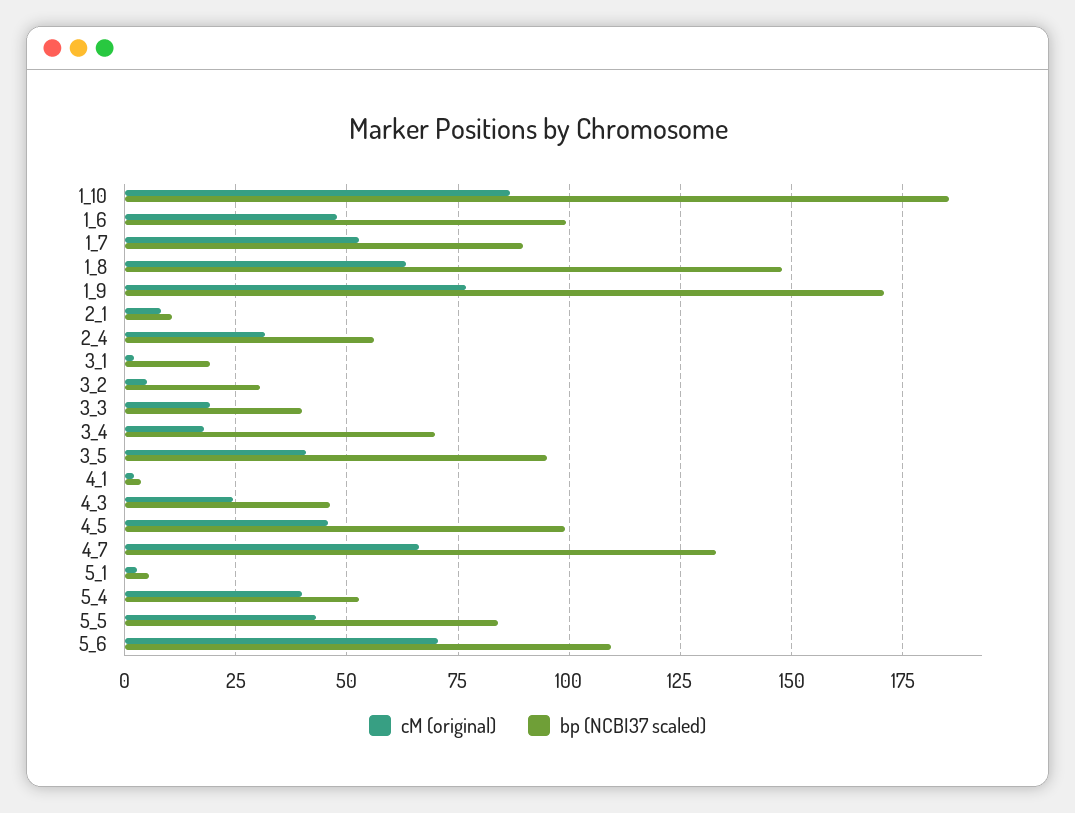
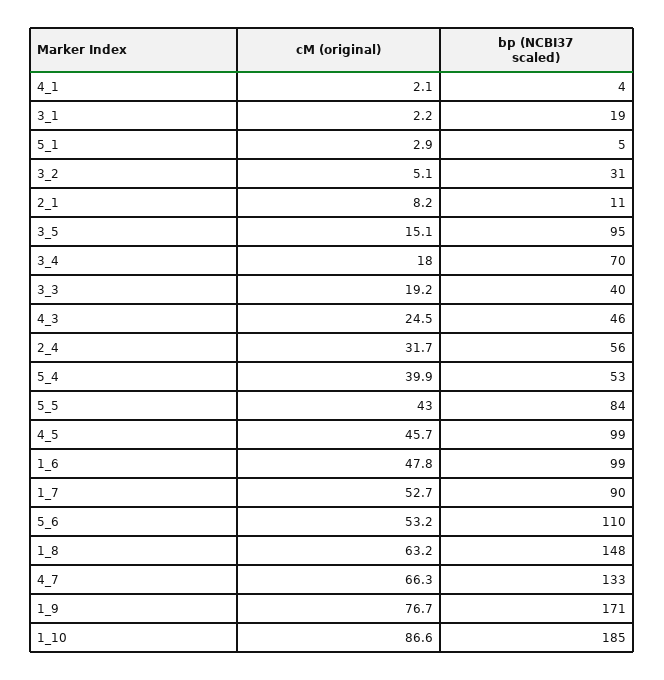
  {
    "cM (original)": {
      "1_10": 86.6,
      "1_6": 47.8,
      "1_7": 52.7,
      "1_8": 63.2,
      "1_9": 76.7,
      "2_1": 8.2,
      "2_4": 31.7,
      "3_1": 2.2,
      "3_2": 5.1,
      "3_3": 19.2,
      "3_4": 18,
-     "3_5": 40,
+     "3_5": 15.1,
      "4_1": 2.1,
      "4_3": 24.5,
      "4_5": 45.7,
      "4_7": 66.3,
      "5_1": 2.9,
      "5_4": 39.9,
      "5_5": 43,
-     "5_6": 70
+     "5_6": 53.2
    },
    "bp (NCBI37 scaled)": {
      "1_10": 185,
      "1_6": 99,
      "1_7": 90,
      "1_8": 148,
      "1_9": 171,
      "2_1": 11,
      "2_4": 56,
      "3_1": 19,
      "3_2": 31,
      "3_3": 40,
      "3_4": 70,
      "3_5": 95,
      "4_1": 4,
      "4_3": 46,
      "4_5": 99,
      "4_7": 133,
      "5_1": 5,
      "5_4": 53,
      "5_5": 84,
      "5_6": 110
    }
  }

